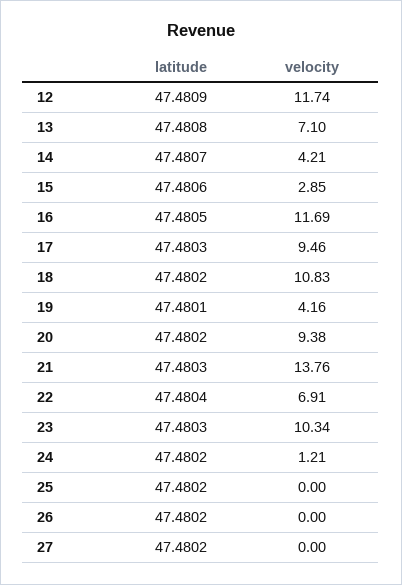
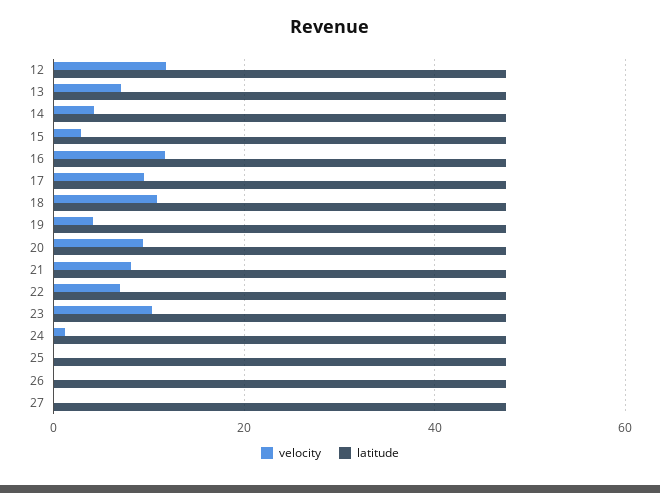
  {
    "latitude": {
      "12": 47.4809,
      "13": 47.4808,
      "14": 47.4807,
      "15": 47.4806,
      "16": 47.4805,
      "17": 47.4803,
      "18": 47.4802,
      "19": 47.4801,
      "20": 47.4802,
      "21": 47.4803,
      "22": 47.4804,
      "23": 47.4803,
      "24": 47.4802,
      "25": 47.4802,
      "26": 47.4802,
      "27": 47.4802
    },
    "velocity": {
      "12": 11.74,
      "13": 7.1,
      "14": 4.21,
      "15": 2.85,
      "16": 11.69,
      "17": 9.46,
      "18": 10.83,
      "19": 4.16,
      "20": 9.38,
-     "21": 13.76,
+     "21": 8,
      "22": 6.91,
      "23": 10.34,
      "24": 1.21,
      "25": 0,
      "26": 0,
      "27": 0
    }
  }

